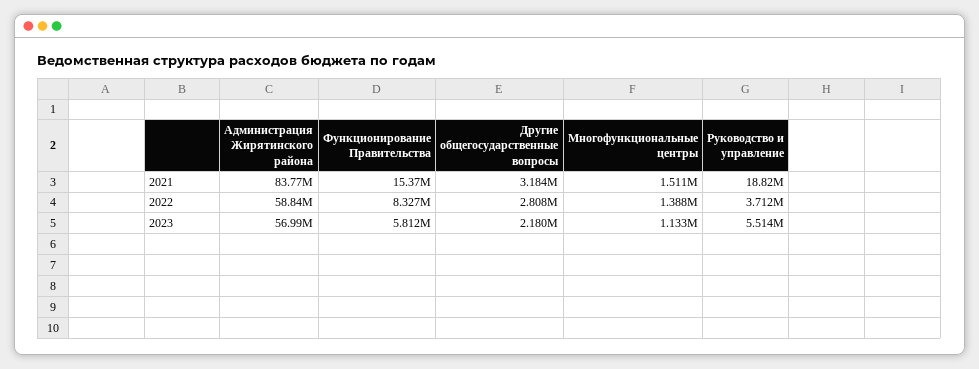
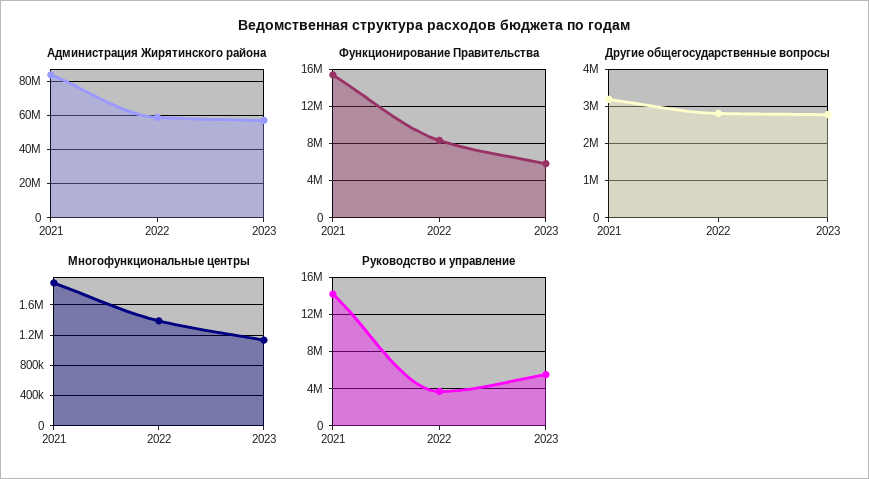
  {
    "Администрация Жирятинского района": {
      "2021": 83770000,
      "2022": 58840000,
      "2023": 56990000
    },
    "Функционирование Правительства": {
      "2021": 15370000,
      "2022": 8327000,
      "2023": 5812000
    },
    "Другие общегосударственные вопросы": {
      "2021": 3184000,
      "2022": 2808000,
-     "2023": 2180000
+     "2023": 2800000
    },
    "Многофункциональные центры": {
-     "2021": 1511000,
+     "2021": 1900000,
      "2022": 1388000,
      "2023": 1133000
    },
    "Руководство и управление": {
-     "2021": 18820000,
+     "2021": 14000000,
      "2022": 3712000,
      "2023": 5514000
    }
  }

